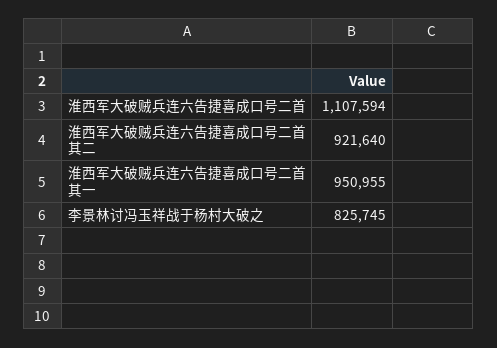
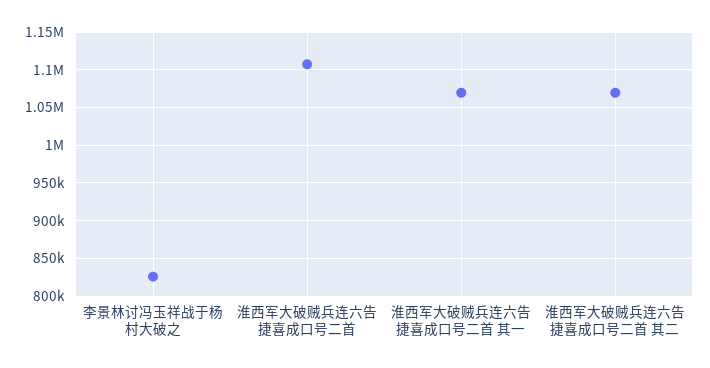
  {
    "淮西军大破贼兵连六告捷喜成口号二首": 1107594,
-   "淮西军大破贼兵连六告捷喜成口号二首 其二": 921640,
+   "淮西军大破贼兵连六告捷喜成口号二首 其二": 1070000,
-   "淮西军大破贼兵连六告捷喜成口号二首 其一": 950955,
+   "淮西军大破贼兵连六告捷喜成口号二首 其一": 1070000,
    "李景林讨冯玉祥战于杨村大破之": 825745
  }

